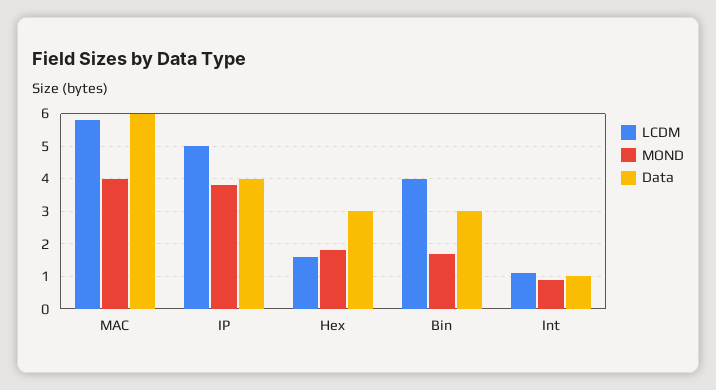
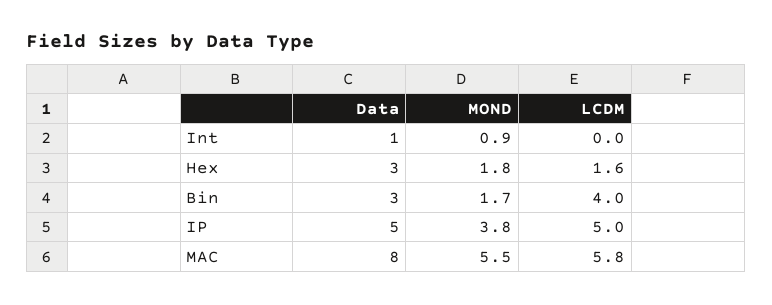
  {
    "LCDM": {
      "MAC": 5.8,
      "IP": 5,
      "Hex": 1.6,
      "Bin": 4,
-     "Int": 1
+     "Int": 0
    },
    "MOND": {
-     "MAC": 4,
+     "MAC": 5.5,
      "IP": 3.8,
      "Hex": 1.8,
      "Bin": 1.7,
      "Int": 0.9
    },
    "Data": {
-     "MAC": 6,
+     "MAC": 8,
-     "IP": 4,
+     "IP": 5,
      "Hex": 3,
      "Bin": 3,
      "Int": 1
    }
  }

